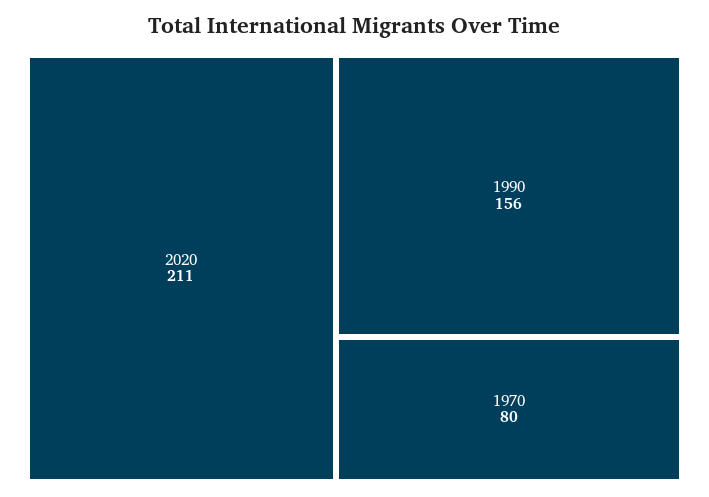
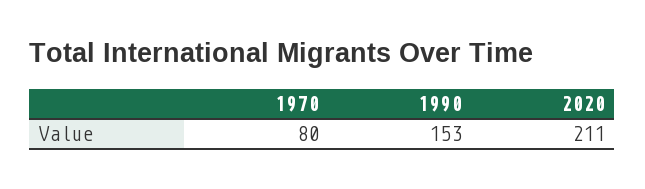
  {
    "2020": 211,
-   "1990": 156,
+   "1990": 153,
    "1970": 80
  }

